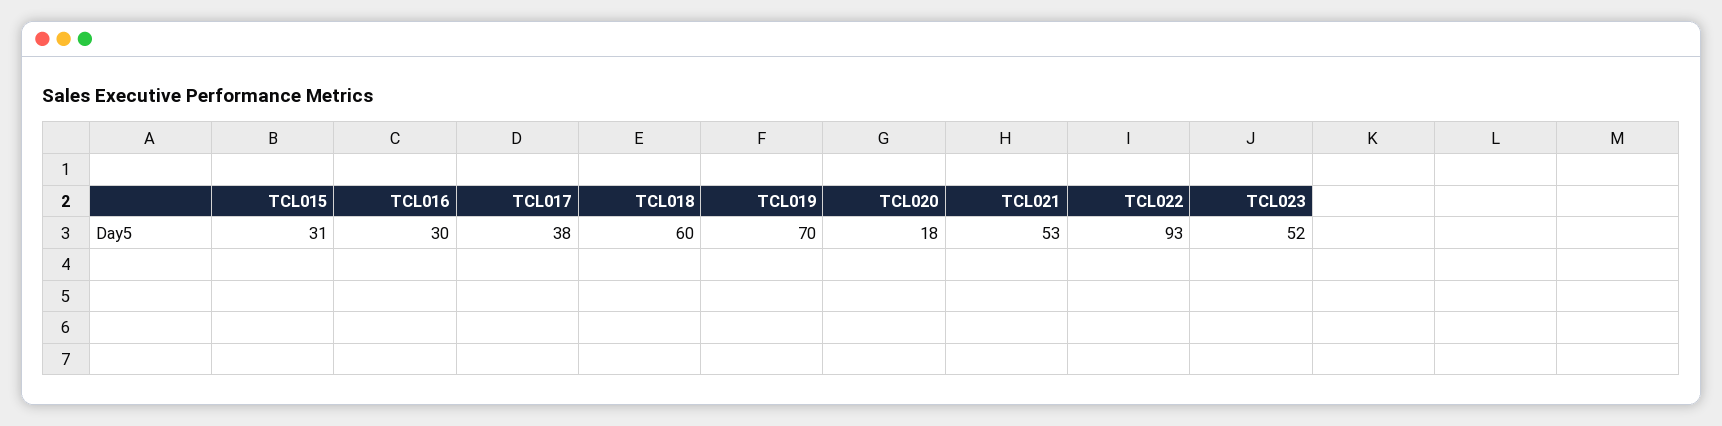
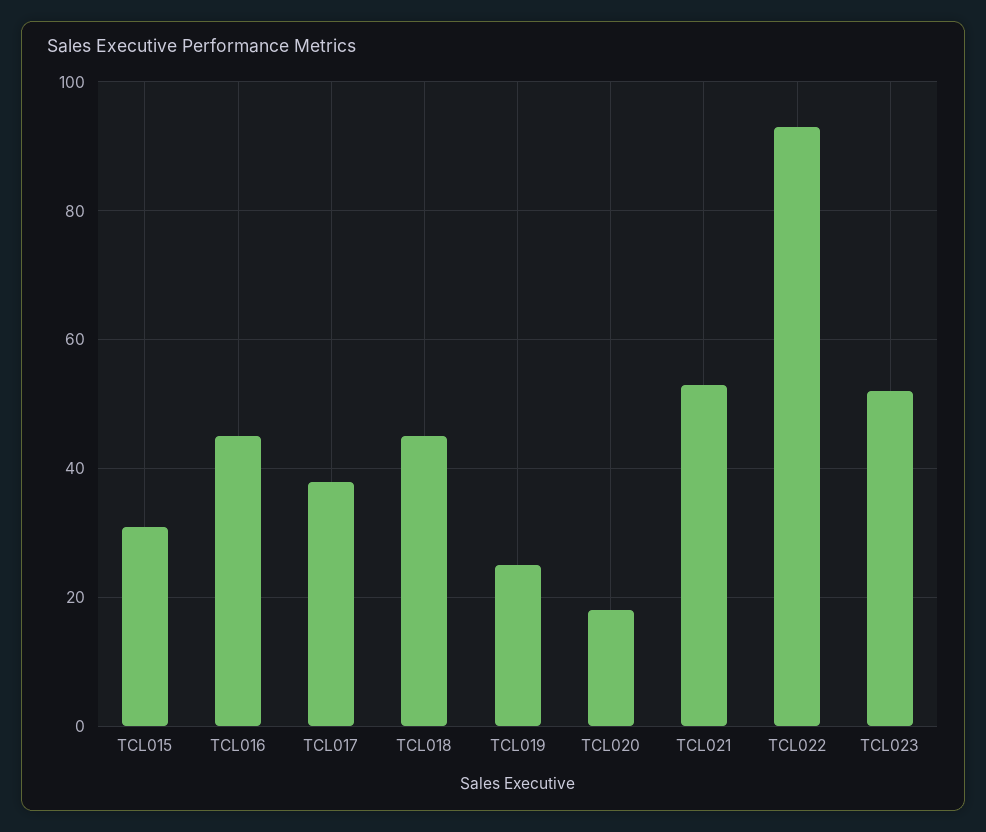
  {
    "TCL015": 31,
-   "TCL016": 30,
+   "TCL016": 45,
    "TCL017": 38,
-   "TCL018": 60,
+   "TCL018": 45,
-   "TCL019": 70,
+   "TCL019": 25,
    "TCL020": 18,
    "TCL021": 53,
    "TCL022": 93,
    "TCL023": 52
  }

